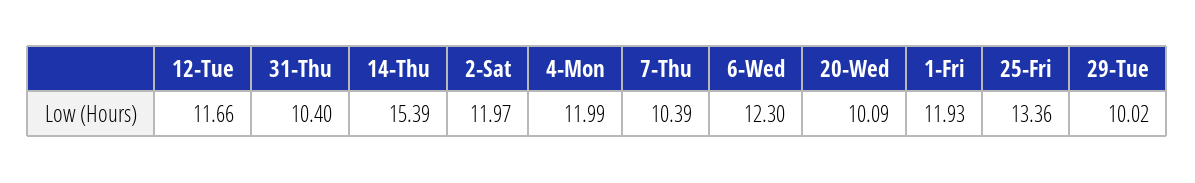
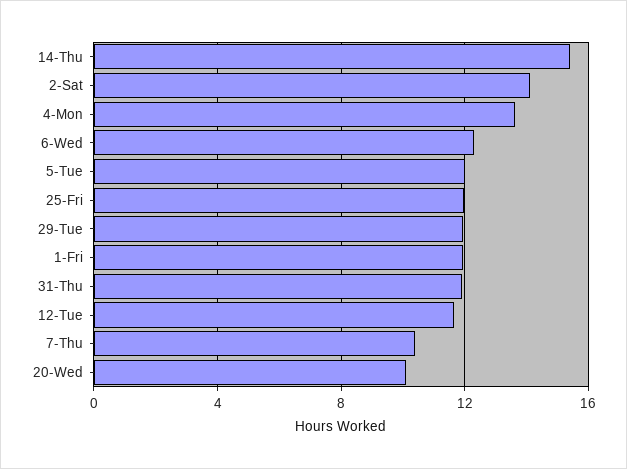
  {
    "12-Tue": 11.66,
-   "31-Thu": 10.4,
+   "31-Thu": 12,
    "14-Thu": 15.39,
-   "2-Sat": 11.97,
+   "2-Sat": 14,
-   "4-Mon": 11.99,
+   "4-Mon": 13.5,
    "7-Thu": 10.39,
    "6-Wed": 12.3,
    "20-Wed": 10.09,
    "1-Fri": 11.93,
-   "25-Fri": 13.36,
+   "25-Fri": 12,
-   "29-Tue": 10.02
+   "29-Tue": 12,
+   "5-Tue": 12
  }

